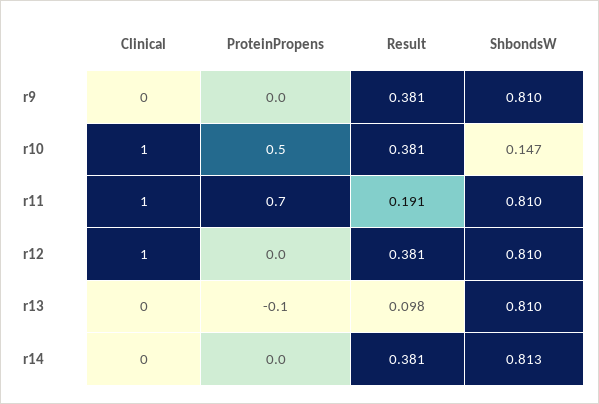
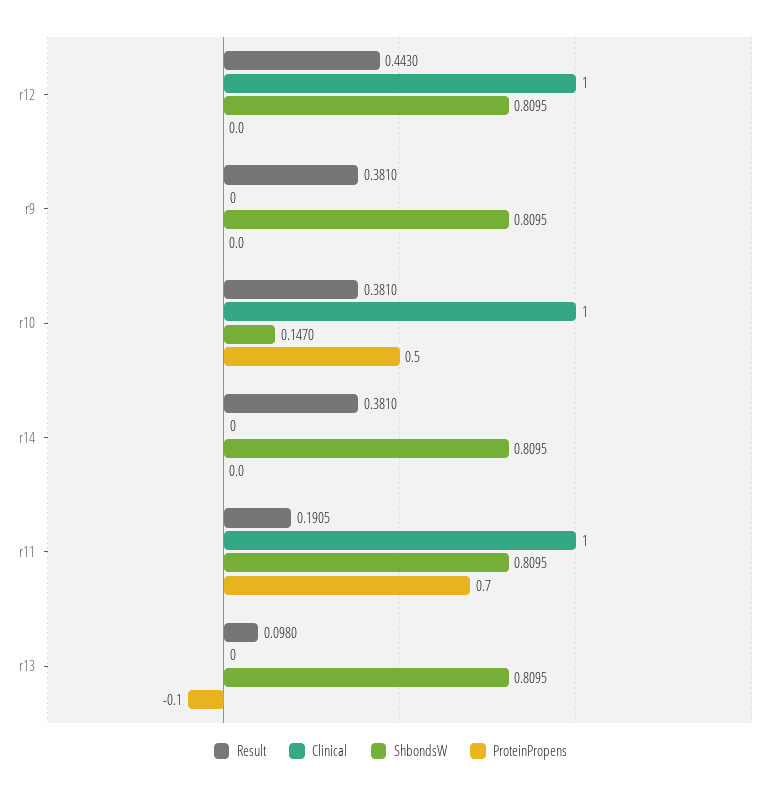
  {
    "Clinical": {
      "r9": 0,
      "r10": 1,
      "r11": 1,
      "r12": 1,
      "r13": 0,
      "r14": 0
    },
    "ProteinPropens": {
      "r9": 0,
      "r10": 0.5,
      "r11": 0.7,
      "r12": 0,
      "r13": -0.1,
      "r14": 0
    },
    "Result": {
      "r9": 0.381,
      "r10": 0.381,
      "r11": 0.1905,
-     "r12": 0.381,
+     "r12": 0.443,
      "r13": 0.098,
      "r14": 0.381
    },
    "ShbondsW": {
      "r9": 0.8095,
      "r10": 0.147,
      "r11": 0.8095,
      "r12": 0.8095,
      "r13": 0.8095,
-     "r14": 0.813
+     "r14": 0.8095
    }
  }

